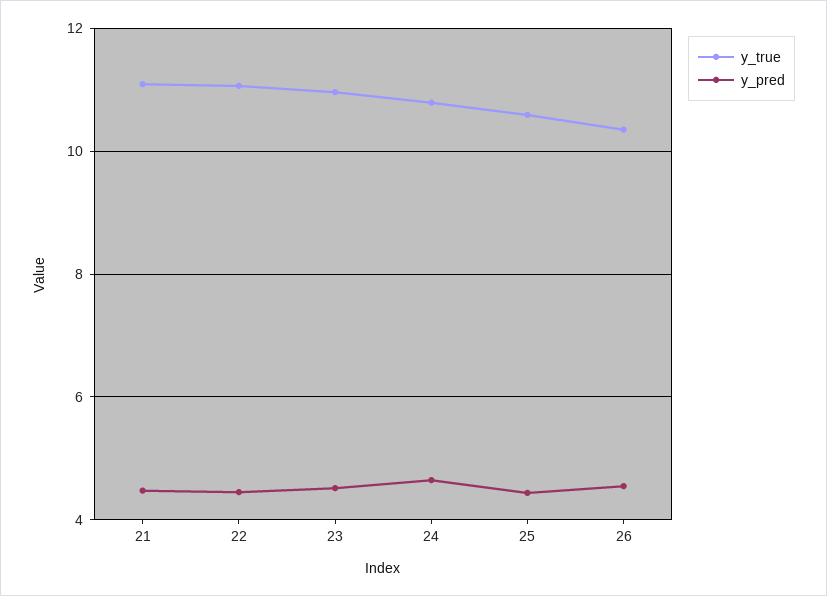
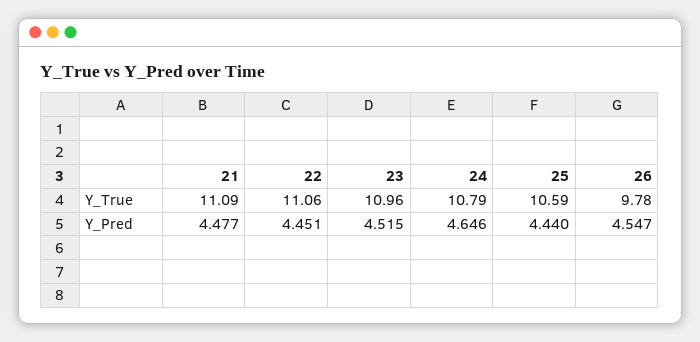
  {
    "y_true": {
      "21": 11.09,
      "22": 11.06,
      "23": 10.96,
      "24": 10.79,
      "25": 10.59,
-     "26": 10.4
+     "26": 9.78
    },
    "y_pred": {
      "21": 4.477,
      "22": 4.451,
      "23": 4.515,
      "24": 4.646,
      "25": 4.44,
      "26": 4.547
    }
  }

